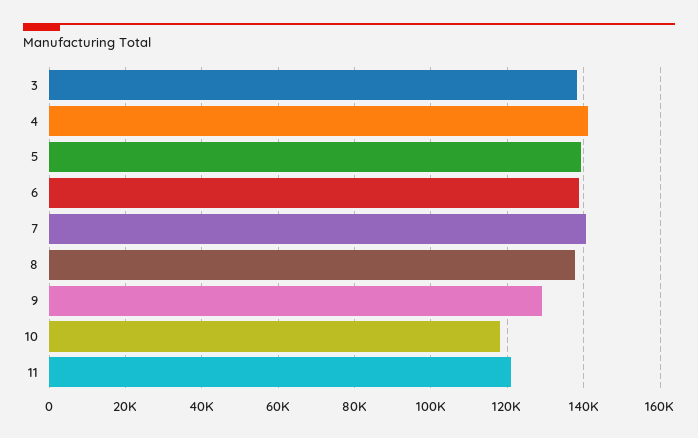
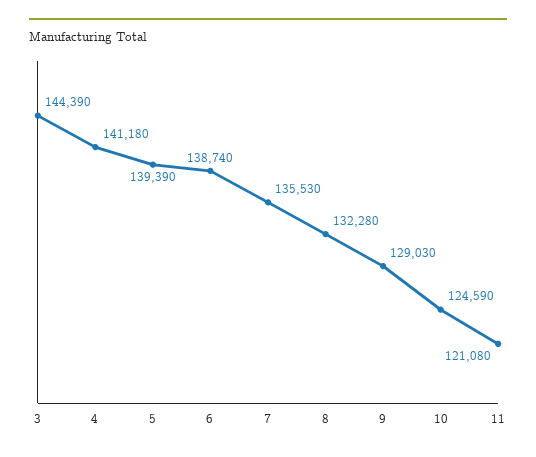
  {
-   "3": 138000,
+   "3": 144390,
    "4": 141180,
    "5": 139390,
    "6": 138740,
-   "7": 140000,
+   "7": 135530,
-   "8": 138000,
+   "8": 132280,
    "9": 129030,
-   "10": 118000,
+   "10": 124590,
    "11": 121080
  }

